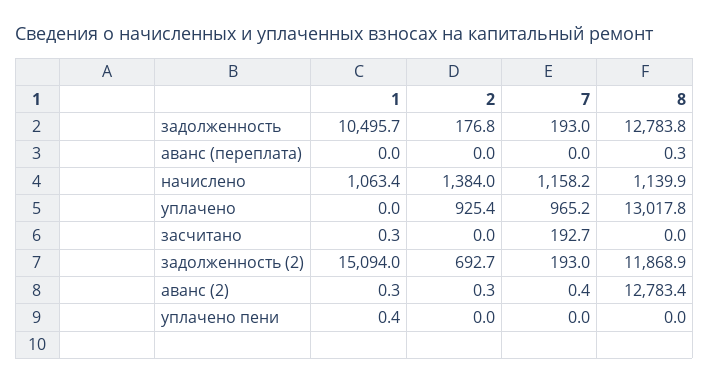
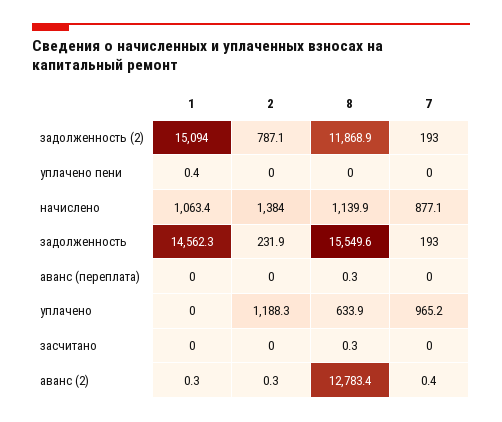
  {
    "1": {
-     "задолженность": 10495.7,
+     "задолженность": 14562.3,
      "аванс (переплата)": 0,
      "начислено": 1063.4,
      "уплачено": 0,
-     "засчитано": 0.3,
+     "засчитано": 0,
      "задолженность (2)": 15094,
      "аванс (2)": 0.3,
      "уплачено пени": 0.4
    },
    "2": {
-     "задолженность": 176.8,
+     "задолженность": 231.9,
      "аванс (переплата)": 0,
      "начислено": 1384,
-     "уплачено": 925.4,
+     "уплачено": 1188.3,
      "засчитано": 0,
-     "задолженность (2)": 692.7,
+     "задолженность (2)": 787.1,
      "аванс (2)": 0.3,
      "уплачено пени": 0
    },
    "7": {
      "задолженность": 193,
      "аванс (переплата)": 0,
-     "начислено": 1158.2,
+     "начислено": 877.1,
      "уплачено": 965.2,
-     "засчитано": 192.7,
+     "засчитано": 0,
      "задолженность (2)": 193,
      "аванс (2)": 0.4,
      "уплачено пени": 0
    },
    "8": {
-     "задолженность": 12783.8,
+     "задолженность": 15549.6,
      "аванс (переплата)": 0.3,
      "начислено": 1139.9,
-     "уплачено": 13017.8,
+     "уплачено": 633.9,
-     "засчитано": 0,
+     "засчитано": 0.3,
      "задолженность (2)": 11868.9,
      "аванс (2)": 12783.4,
      "уплачено пени": 0
    }
  }

